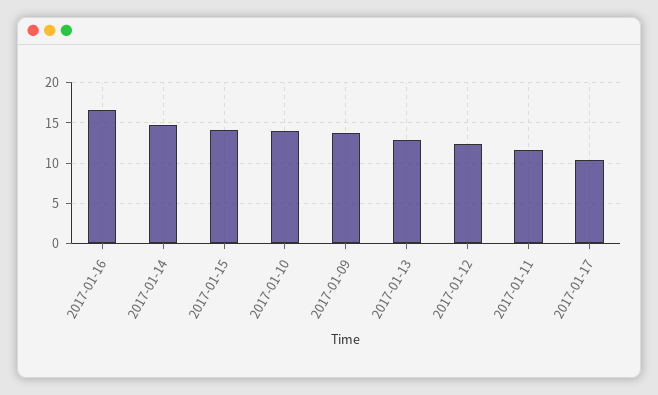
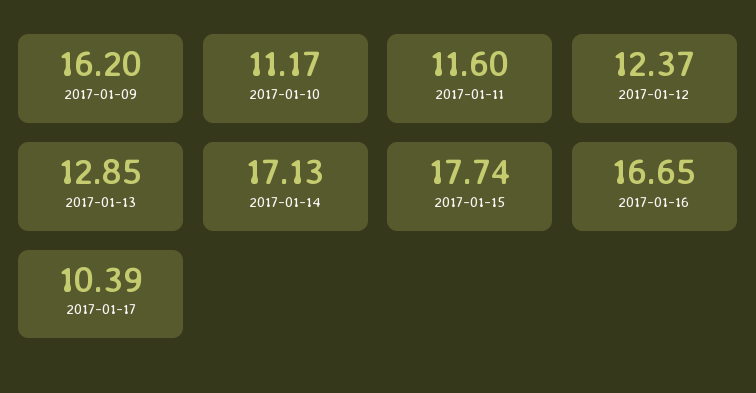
  {
    "2017-01-16": 16.65,
-   "2017-01-14": 15,
+   "2017-01-14": 17.13,
-   "2017-01-15": 14,
+   "2017-01-15": 17.74,
-   "2017-01-10": 14,
+   "2017-01-10": 11.17,
-   "2017-01-09": 14,
+   "2017-01-09": 16.2,
    "2017-01-13": 12.85,
    "2017-01-12": 12.37,
    "2017-01-11": 11.6,
    "2017-01-17": 10.39
  }

